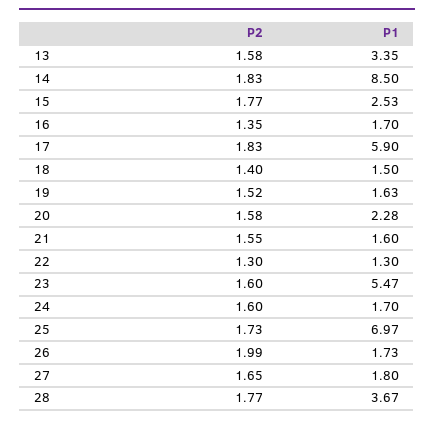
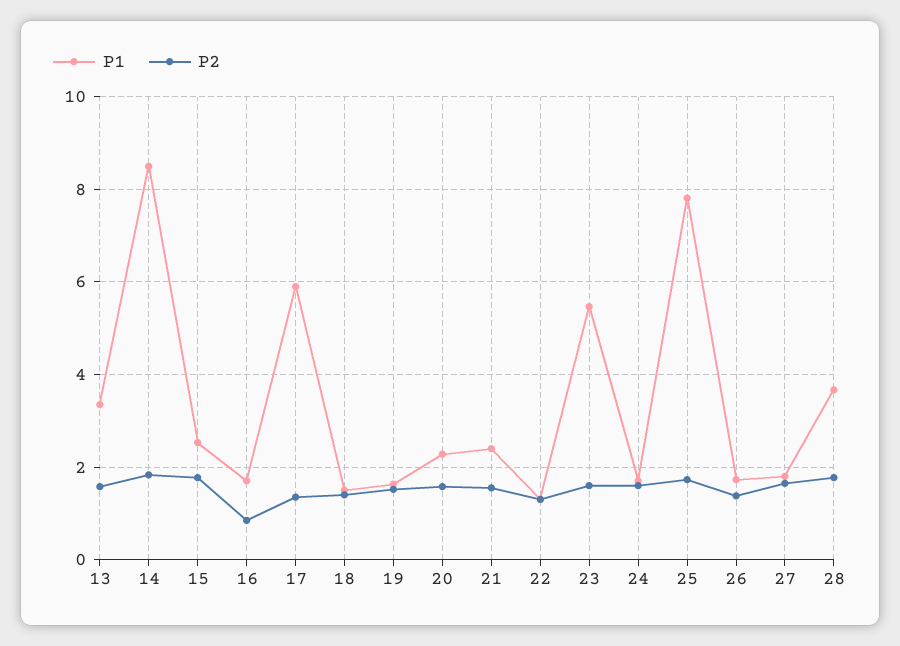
  {
    "P2": {
      "13": 1.58,
      "14": 1.83,
      "15": 1.77,
-     "16": 1.35,
+     "16": 0.8,
-     "17": 1.83,
+     "17": 1.4,
      "18": 1.4,
      "19": 1.52,
      "20": 1.58,
      "21": 1.55,
      "22": 1.3,
      "23": 1.6,
      "24": 1.6,
      "25": 1.73,
-     "26": 1.99,
+     "26": 1.4,
      "27": 1.65,
      "28": 1.77
    },
    "P1": {
      "13": 3.35,
      "14": 8.5,
      "15": 2.53,
      "16": 1.7,
      "17": 5.9,
      "18": 1.5,
      "19": 1.63,
      "20": 2.28,
-     "21": 1.6,
+     "21": 2.4,
      "22": 1.3,
      "23": 5.47,
      "24": 1.7,
-     "25": 6.97,
+     "25": 7.8,
      "26": 1.73,
      "27": 1.8,
      "28": 3.67
    }
  }

